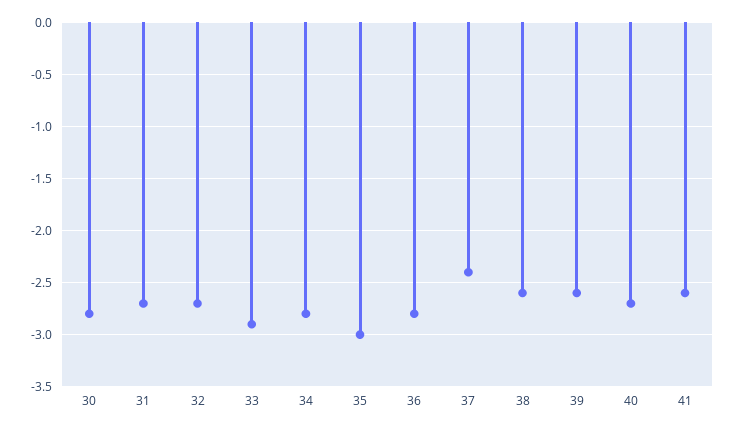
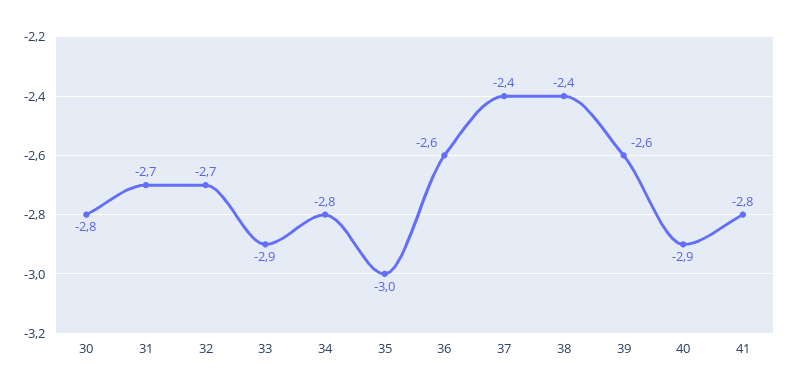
  {
    "30": -2.8,
    "31": -2.7,
    "32": -2.7,
    "33": -2.9,
    "34": -2.8,
    "35": -3,
-   "36": -2.8,
+   "36": -2.6,
    "37": -2.4,
-   "38": -2.6,
+   "38": -2.4,
    "39": -2.6,
-   "40": -2.7,
+   "40": -2.9,
-   "41": -2.6
+   "41": -2.8
  }

